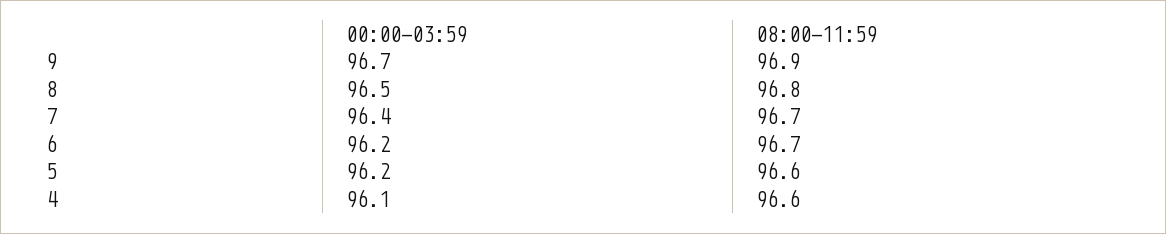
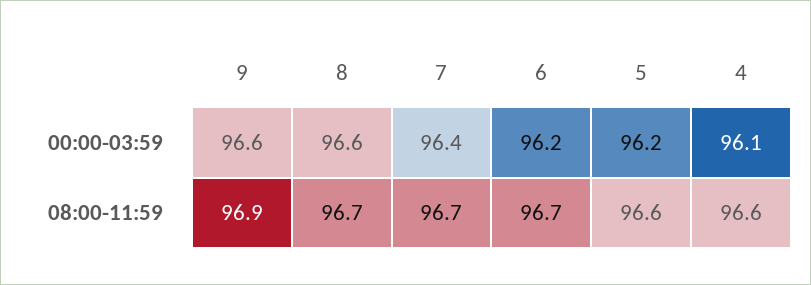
  {
    "00:00-03:59": {
-     "9": 96.7,
+     "9": 96.6,
-     "8": 96.5,
+     "8": 96.6,
      "7": 96.4,
      "6": 96.2,
      "5": 96.2,
      "4": 96.1
    },
    "08:00-11:59": {
      "9": 96.9,
-     "8": 96.8,
+     "8": 96.7,
      "7": 96.7,
      "6": 96.7,
      "5": 96.6,
      "4": 96.6
    }
  }

